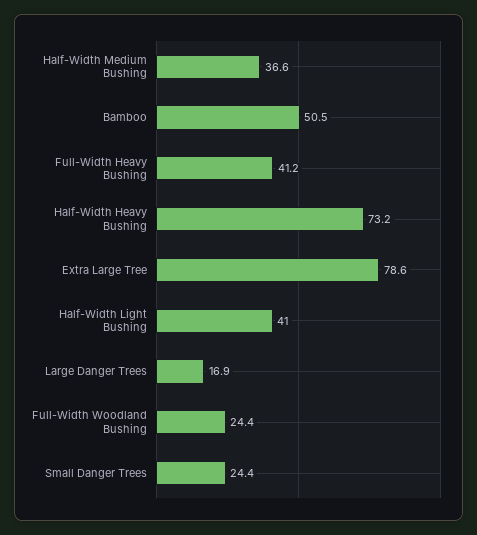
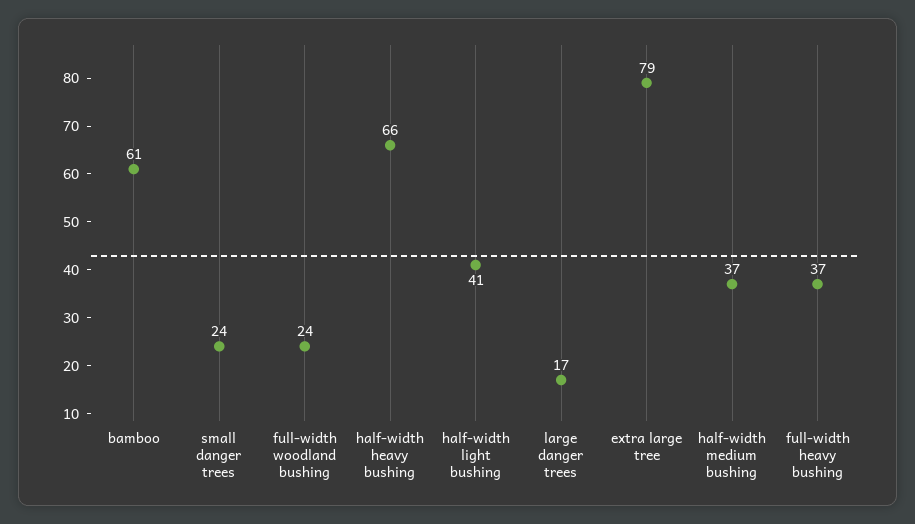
  {
    "Half-Width Medium Bushing": 36.6,
-   "Bamboo": 50.5,
+   "Bamboo": 61,
-   "Full-Width Heavy Bushing": 41.2,
+   "Full-Width Heavy Bushing": 37,
-   "Half-Width Heavy Bushing": 73.2,
+   "Half-Width Heavy Bushing": 66,
    "Extra Large Tree": 78.6,
    "Half-Width Light Bushing": 41,
    "Large Danger Trees": 16.9,
    "Full-Width Woodland Bushing": 24.4,
    "Small Danger Trees": 24.4
  }

